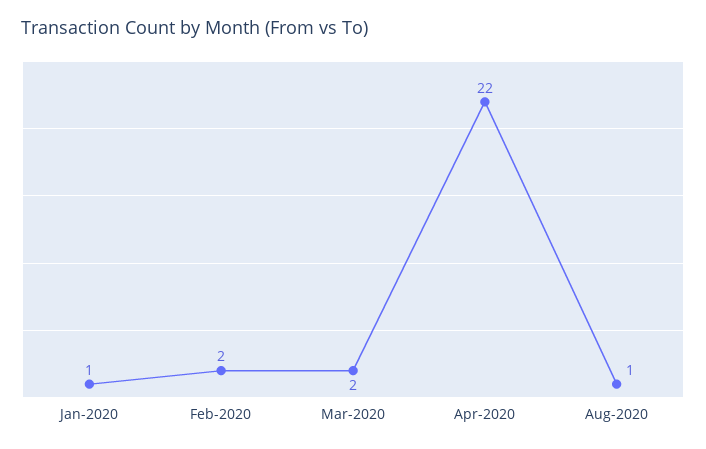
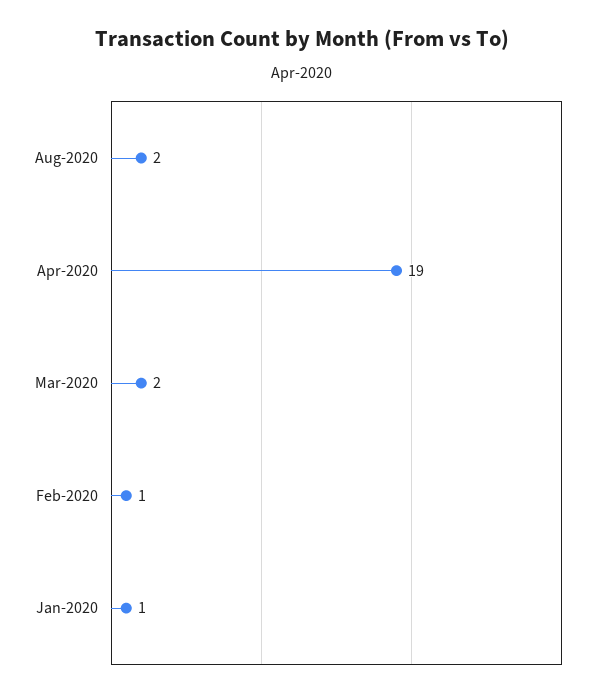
  {
    "Jan-2020": 1,
-   "Feb-2020": 2,
+   "Feb-2020": 1,
    "Mar-2020": 2,
-   "Apr-2020": 22,
+   "Apr-2020": 19,
-   "Aug-2020": 1
+   "Aug-2020": 2
  }

